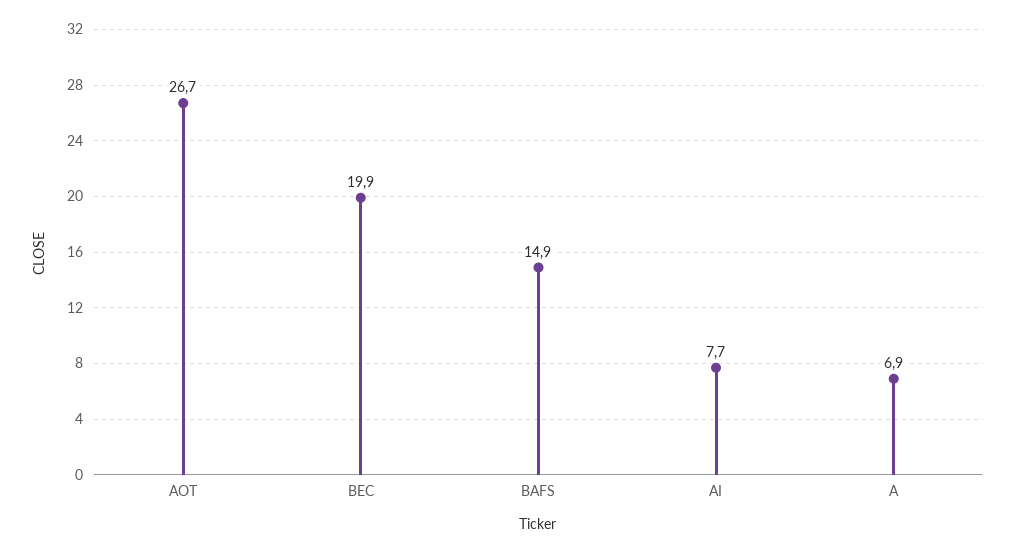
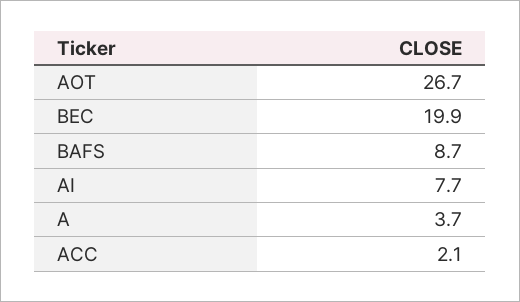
  {
    "AOT": 26.7,
    "BEC": 19.9,
-   "BAFS": 14.9,
+   "BAFS": 8.7,
    "AI": 7.7,
-   "A": 6.9
+   "A": 3.7,
+   "ACC": 2.1
  }

